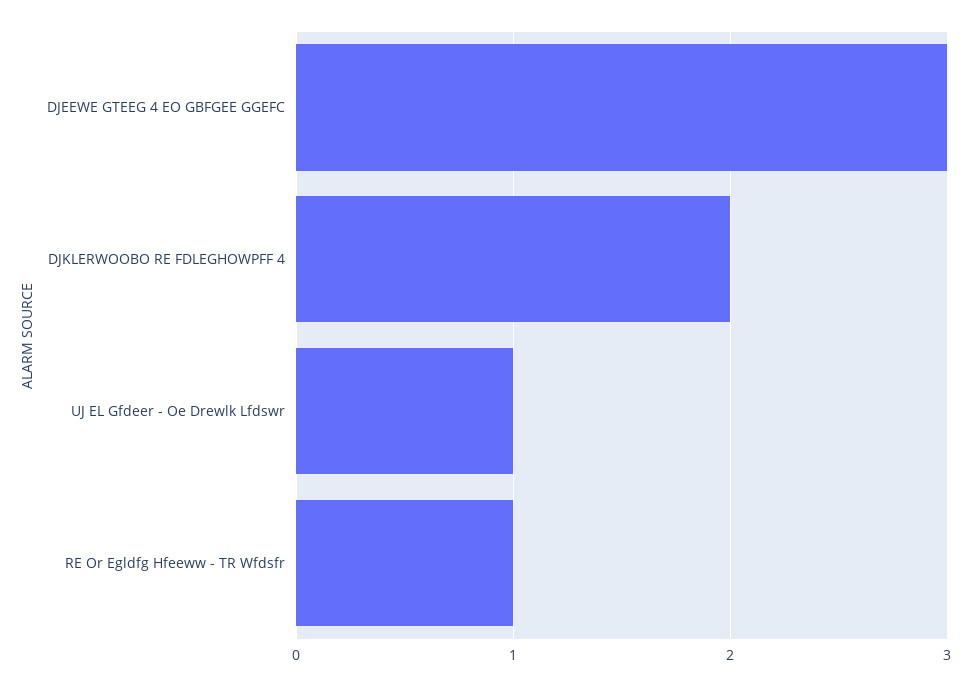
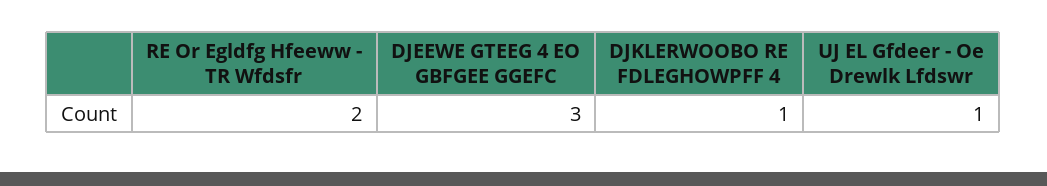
  {
    "DJEEWE GTEEG 4 EO GBFGEE GGEFC": 3,
-   "DJKLERWOOBO RE FDLEGHOWPFF 4": 2,
+   "DJKLERWOOBO RE FDLEGHOWPFF 4": 1,
    "UJ EL Gfdeer - Oe Drewlk Lfdswr": 1,
-   "RE Or Egldfg Hfeeww - TR Wfdsfr": 1
+   "RE Or Egldfg Hfeeww - TR Wfdsfr": 2
  }

